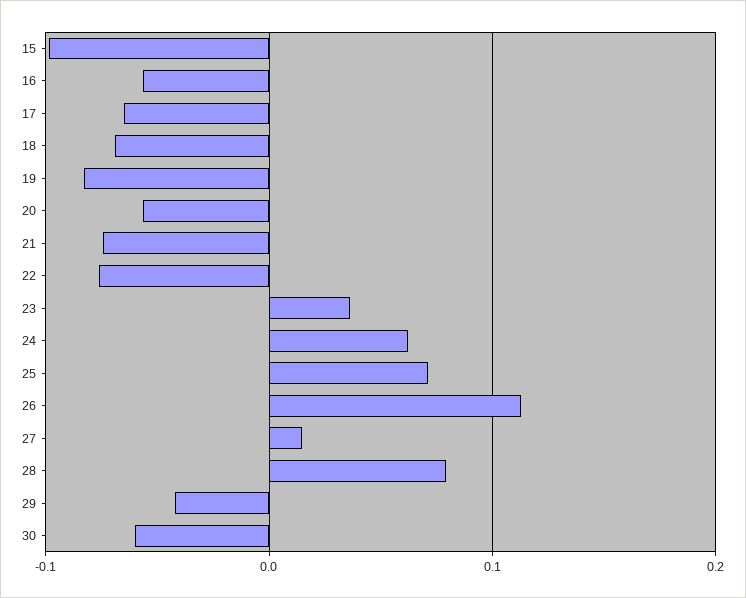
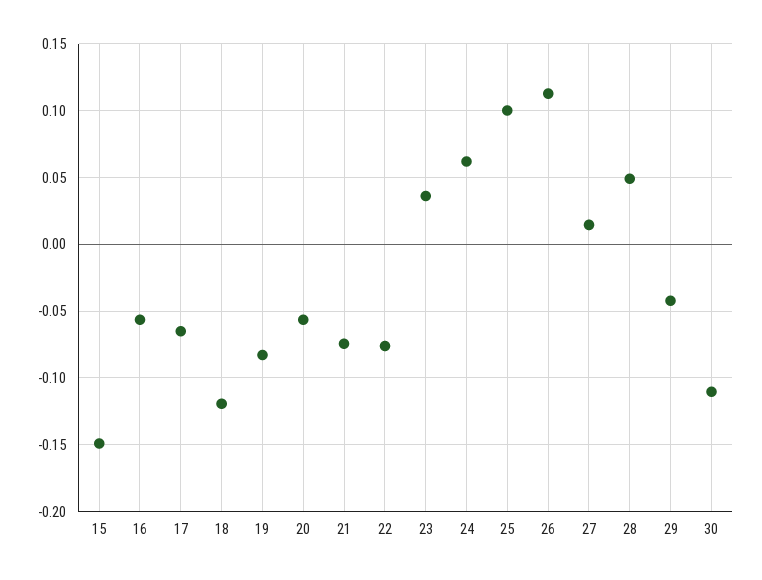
  {
-   "15": -0.1,
+   "15": -0.15,
    "16": -0.055,
    "17": -0.065,
-   "18": -0.07,
+   "18": -0.12,
    "19": -0.085,
    "20": -0.055,
    "21": -0.075,
    "22": -0.075,
    "23": 0.035,
    "24": 0.06,
-   "25": 0.07,
+   "25": 0.1,
    "26": 0.115,
    "27": 0.015,
-   "28": 0.08,
+   "28": 0.05,
    "29": -0.04,
-   "30": -0.06
+   "30": -0.11
  }

